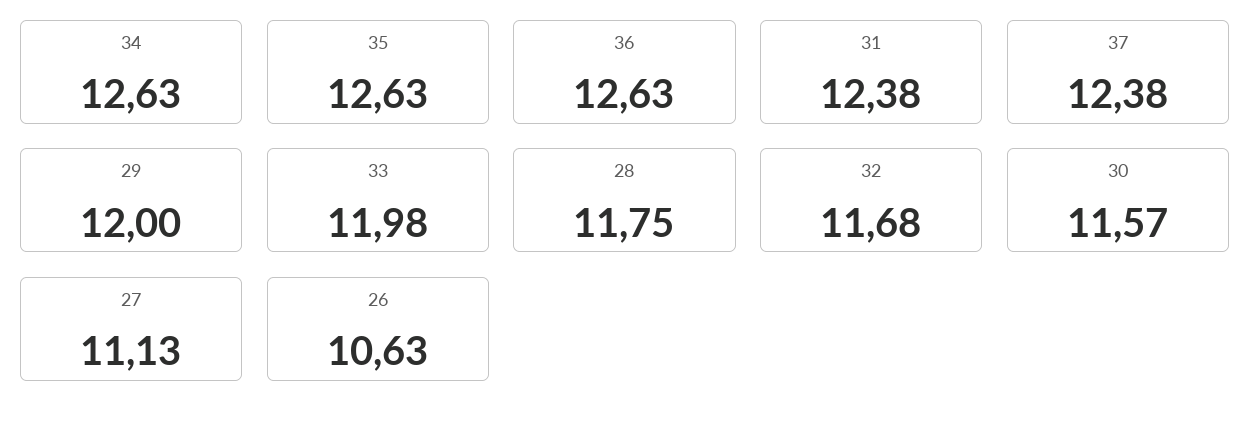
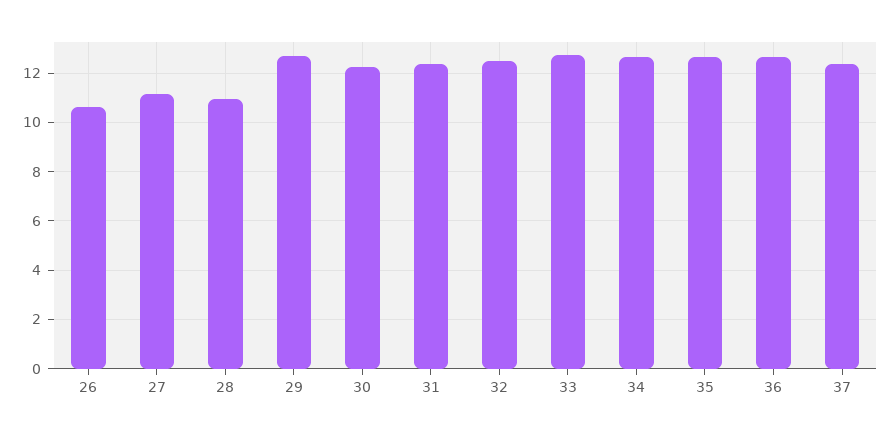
  {
    "34": 12.63,
    "35": 12.63,
    "36": 12.63,
    "31": 12.38,
    "37": 12.38,
-   "29": 12,
+   "29": 12.75,
-   "33": 11.98,
+   "33": 12.75,
-   "28": 11.75,
+   "28": 11,
-   "32": 11.68,
+   "32": 12.5,
-   "30": 11.57,
+   "30": 12.25,
    "27": 11.13,
    "26": 10.63
  }

